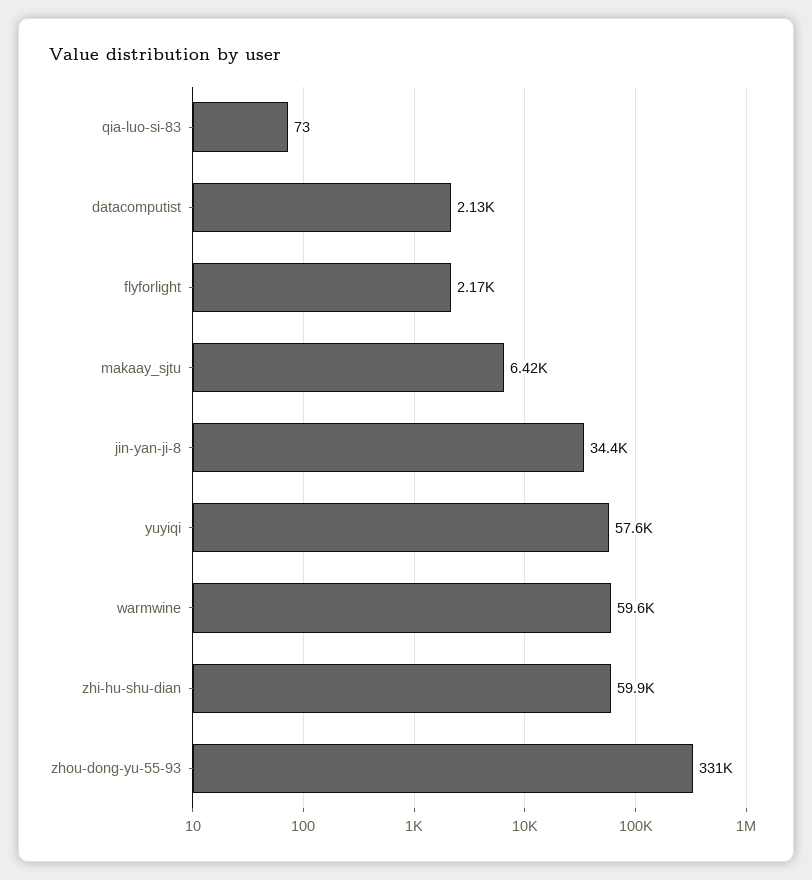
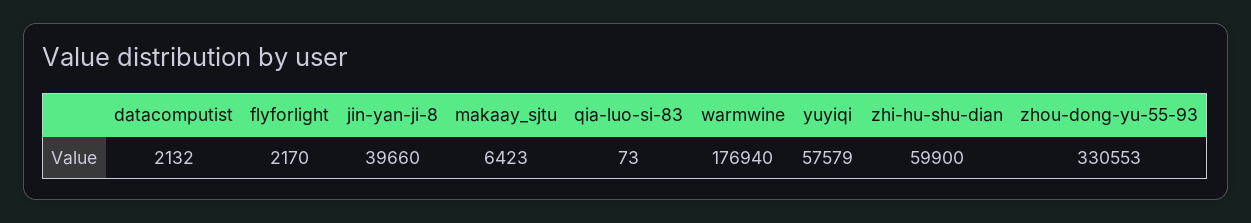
  {
    "qia-luo-si-83": 73,
    "datacomputist": 2132,
    "flyforlight": 2170,
    "makaay_sjtu": 6423,
-   "jin-yan-ji-8": 34400,
+   "jin-yan-ji-8": 39660,
    "yuyiqi": 57579,
-   "warmwine": 59600,
+   "warmwine": 176940,
    "zhi-hu-shu-dian": 59900,
    "zhou-dong-yu-55-93": 330553
  }

